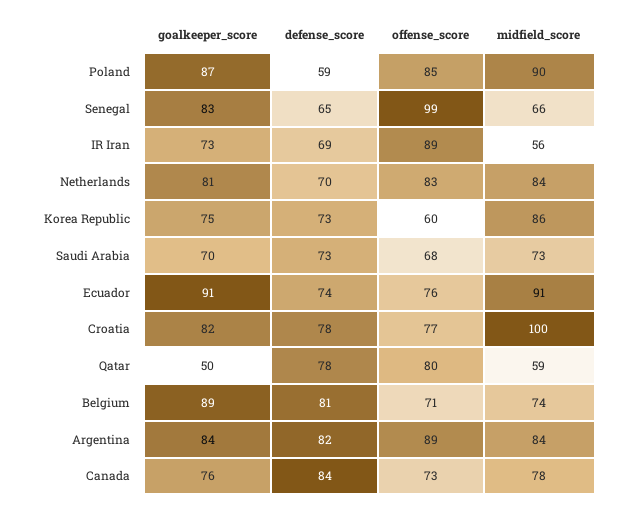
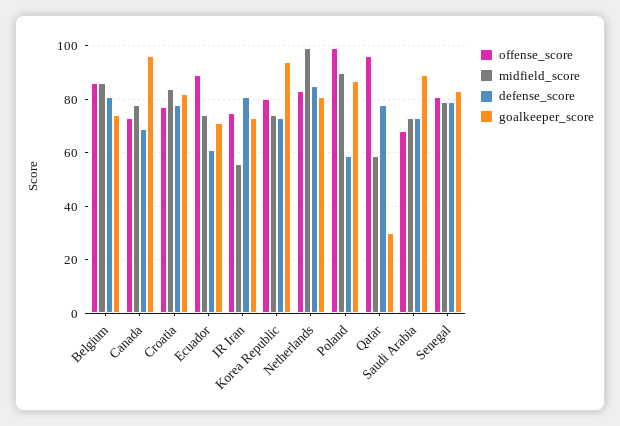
  {
    "goalkeeper_score": {
      "Poland": 87,
      "Senegal": 83,
      "IR Iran": 73,
      "Netherlands": 81,
-     "Korea Republic": 75,
+     "Korea Republic": 95,
-     "Saudi Arabia": 70,
+     "Saudi Arabia": 90,
-     "Ecuador": 91,
+     "Ecuador": 70,
      "Croatia": 82,
-     "Qatar": 50,
+     "Qatar": 30,
-     "Belgium": 89,
+     "Belgium": 75,
-     "Argentina": 84,
-     "Canada": 76
+     "Canada": 95
    },
    "defense_score": {
      "Poland": 59,
-     "Senegal": 65,
+     "Senegal": 80,
-     "IR Iran": 69,
+     "IR Iran": 80,
-     "Netherlands": 70,
+     "Netherlands": 85,
      "Korea Republic": 73,
      "Saudi Arabia": 73,
-     "Ecuador": 74,
+     "Ecuador": 60,
      "Croatia": 78,
      "Qatar": 78,
      "Belgium": 81,
-     "Argentina": 82,
-     "Canada": 84
+     "Canada": 70
    },
    "offense_score": {
-     "Poland": 85,
+     "Poland": 100,
-     "Senegal": 99,
+     "Senegal": 80,
-     "IR Iran": 89,
+     "IR Iran": 75,
      "Netherlands": 83,
-     "Korea Republic": 60,
+     "Korea Republic": 80,
      "Saudi Arabia": 68,
-     "Ecuador": 76,
+     "Ecuador": 90,
      "Croatia": 77,
-     "Qatar": 80,
+     "Qatar": 95,
-     "Belgium": 71,
+     "Belgium": 85,
-     "Argentina": 89,
      "Canada": 73
    },
    "midfield_score": {
      "Poland": 90,
-     "Senegal": 66,
+     "Senegal": 80,
      "IR Iran": 56,
-     "Netherlands": 84,
+     "Netherlands": 100,
-     "Korea Republic": 86,
+     "Korea Republic": 75,
      "Saudi Arabia": 73,
-     "Ecuador": 91,
+     "Ecuador": 75,
-     "Croatia": 100,
+     "Croatia": 85,
      "Qatar": 59,
-     "Belgium": 74,
+     "Belgium": 85,
-     "Argentina": 84,
      "Canada": 78
    }
  }

